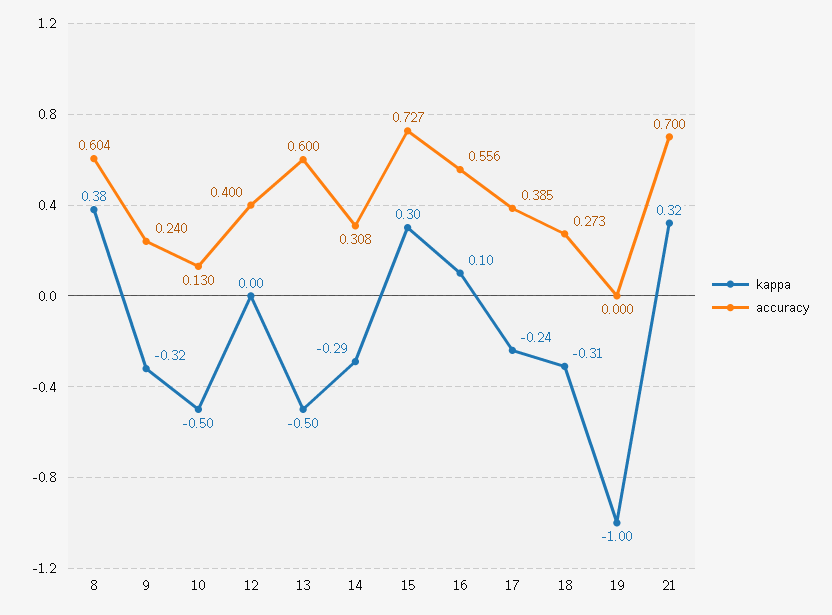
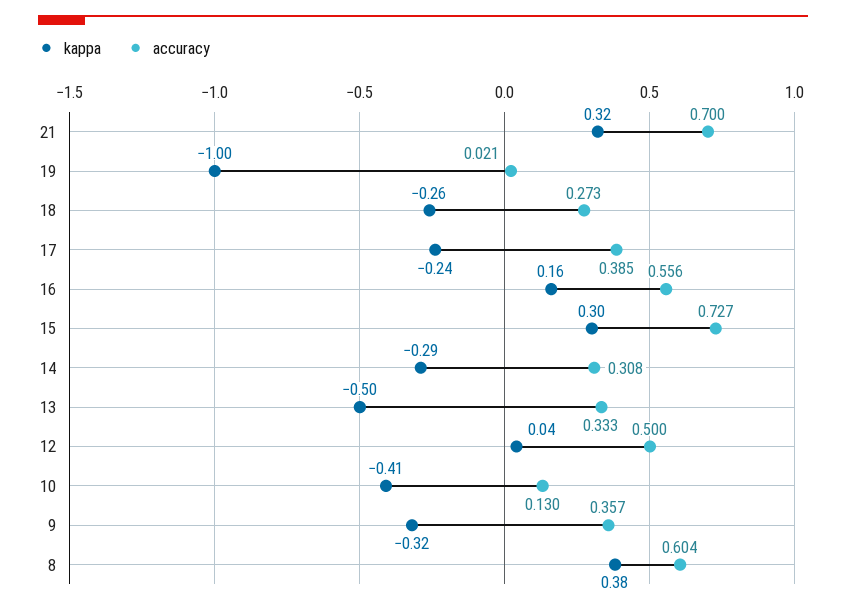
  {
    "kappa": {
      "8": 0.38,
      "9": -0.32,
-     "10": -0.5,
+     "10": -0.41,
-     "12": 0,
+     "12": 0.04,
      "13": -0.5,
      "14": -0.29,
      "15": 0.3,
-     "16": 0.1,
+     "16": 0.16,
      "17": -0.24,
-     "18": -0.31,
+     "18": -0.26,
      "19": -1,
      "21": 0.32
    },
    "accuracy": {
      "8": 0.604,
-     "9": 0.24,
+     "9": 0.357,
      "10": 0.13,
-     "12": 0.4,
+     "12": 0.5,
-     "13": 0.6,
+     "13": 0.333,
      "14": 0.308,
      "15": 0.727,
      "16": 0.556,
      "17": 0.385,
      "18": 0.273,
-     "19": 0,
+     "19": 0.021,
      "21": 0.7
    }
  }

